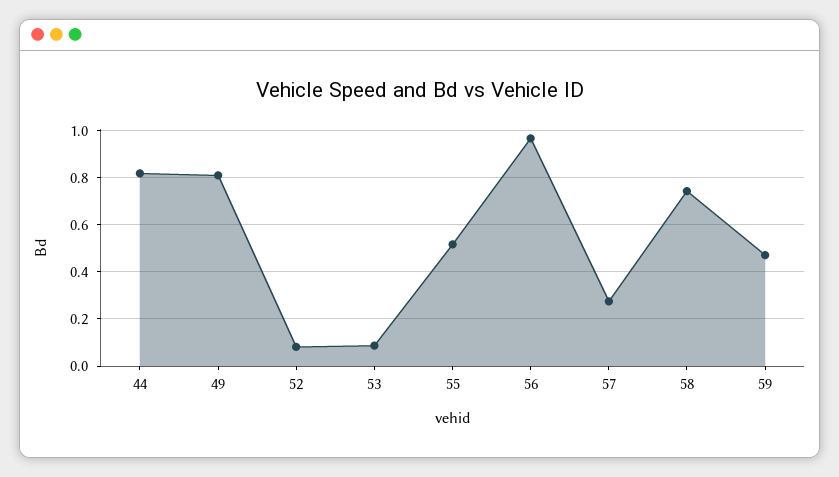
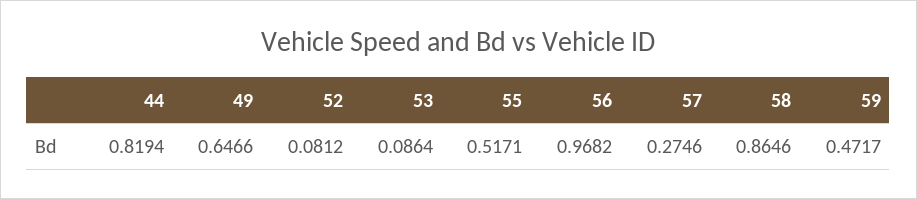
  {
    "44": 0.8194,
-   "49": 0.8,
+   "49": 0.6466,
    "52": 0.0812,
    "53": 0.0864,
    "55": 0.5171,
    "56": 0.9682,
    "57": 0.2746,
-   "58": 0.75,
+   "58": 0.8646,
    "59": 0.4717
  }

